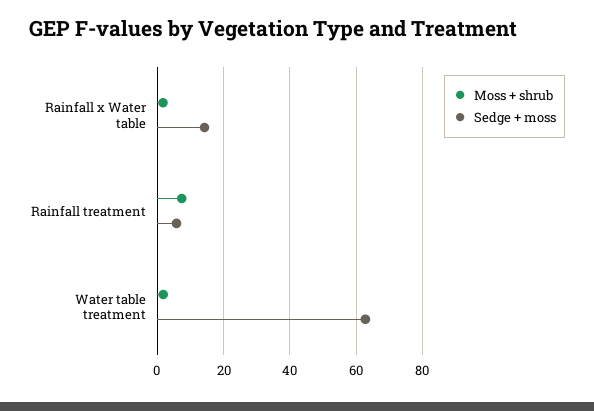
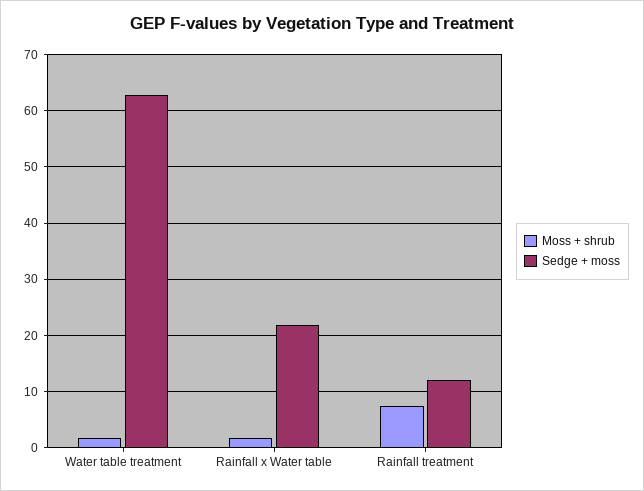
  {
    "Moss + shrub": {
      "Rainfall x Water table": 2,
      "Rainfall treatment": 8,
      "Water table treatment": 2
    },
    "Sedge + moss": {
-     "Rainfall x Water table": 14,
+     "Rainfall x Water table": 22,
-     "Rainfall treatment": 6,
+     "Rainfall treatment": 12,
      "Water table treatment": 62
    }
  }

